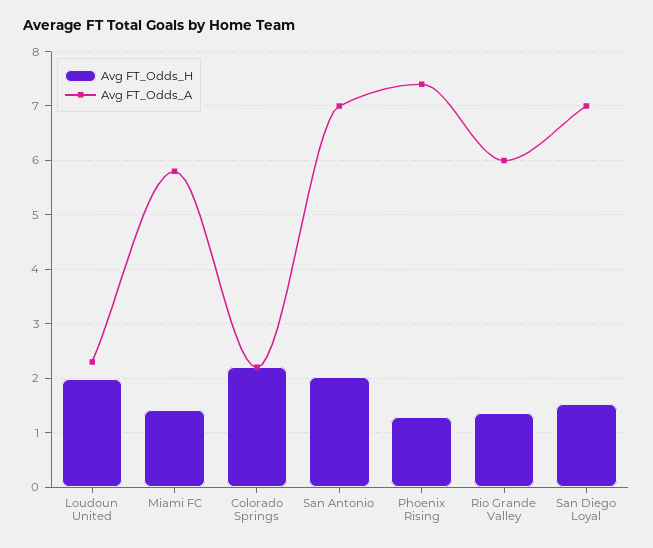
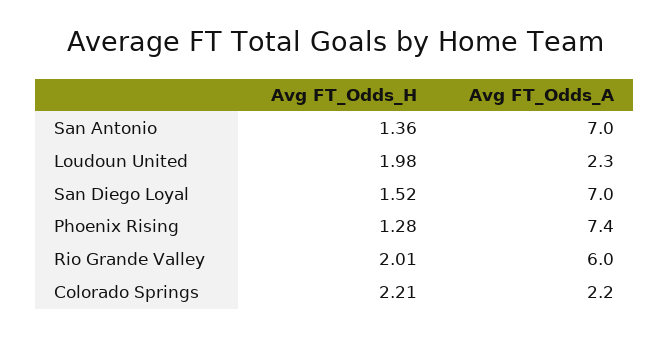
  {
    "Avg FT_Odds_H": {
      "Loudoun United": 1.98,
-     "Miami FC": 1.4,
      "Colorado Springs": 2.21,
-     "San Antonio": 2,
+     "San Antonio": 1.36,
      "Phoenix Rising": 1.28,
-     "Rio Grande Valley": 1.4,
+     "Rio Grande Valley": 2.01,
      "San Diego Loyal": 1.52
    },
    "Avg FT_Odds_A": {
      "Loudoun United": 2.3,
-     "Miami FC": 5.8,
      "Colorado Springs": 2.2,
      "San Antonio": 7,
      "Phoenix Rising": 7.4,
      "Rio Grande Valley": 6,
      "San Diego Loyal": 7
    }
  }

